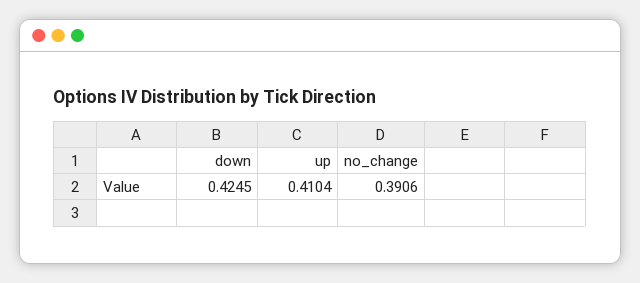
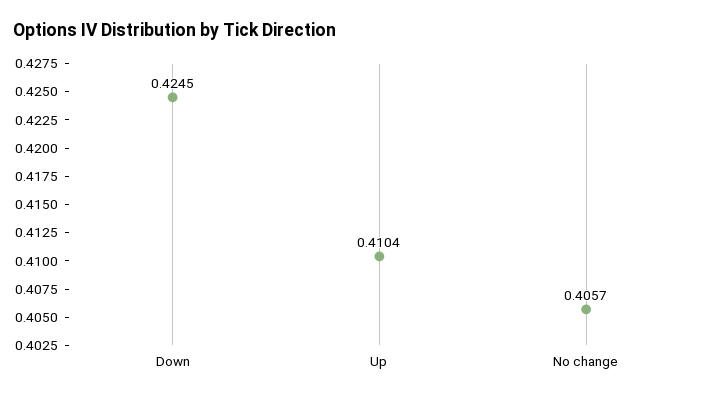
  {
    "down": 0.4245,
    "up": 0.4104,
-   "no_change": 0.3906
+   "no_change": 0.4057
  }

